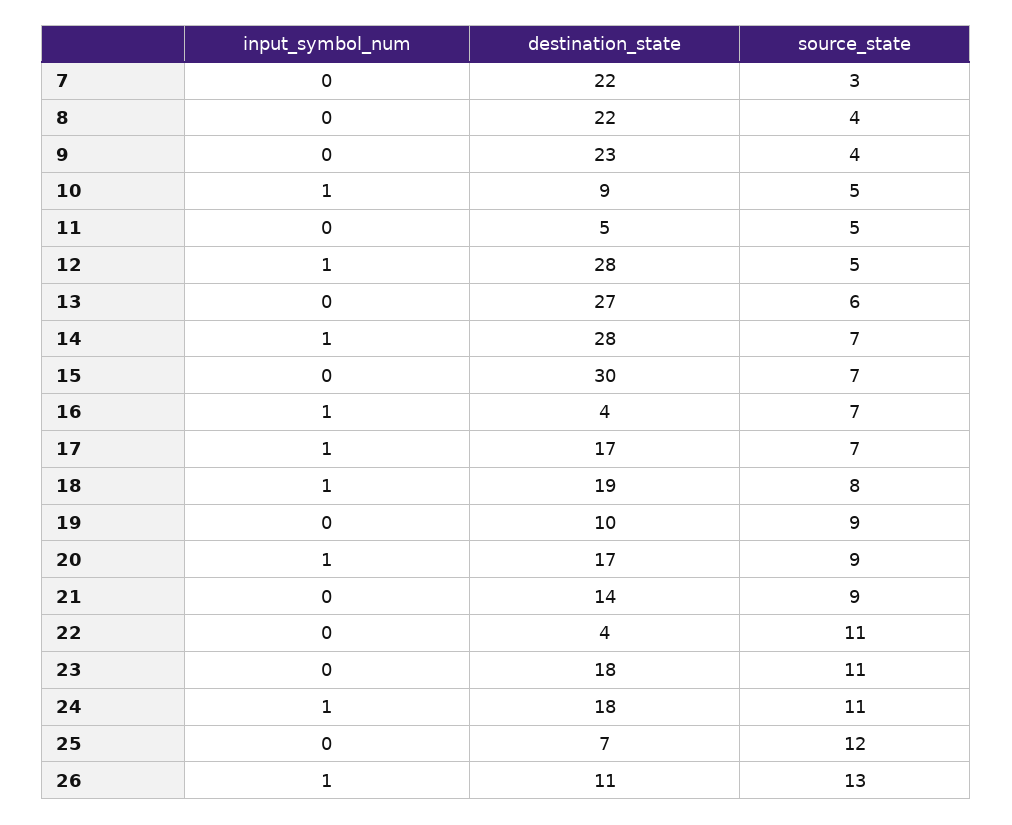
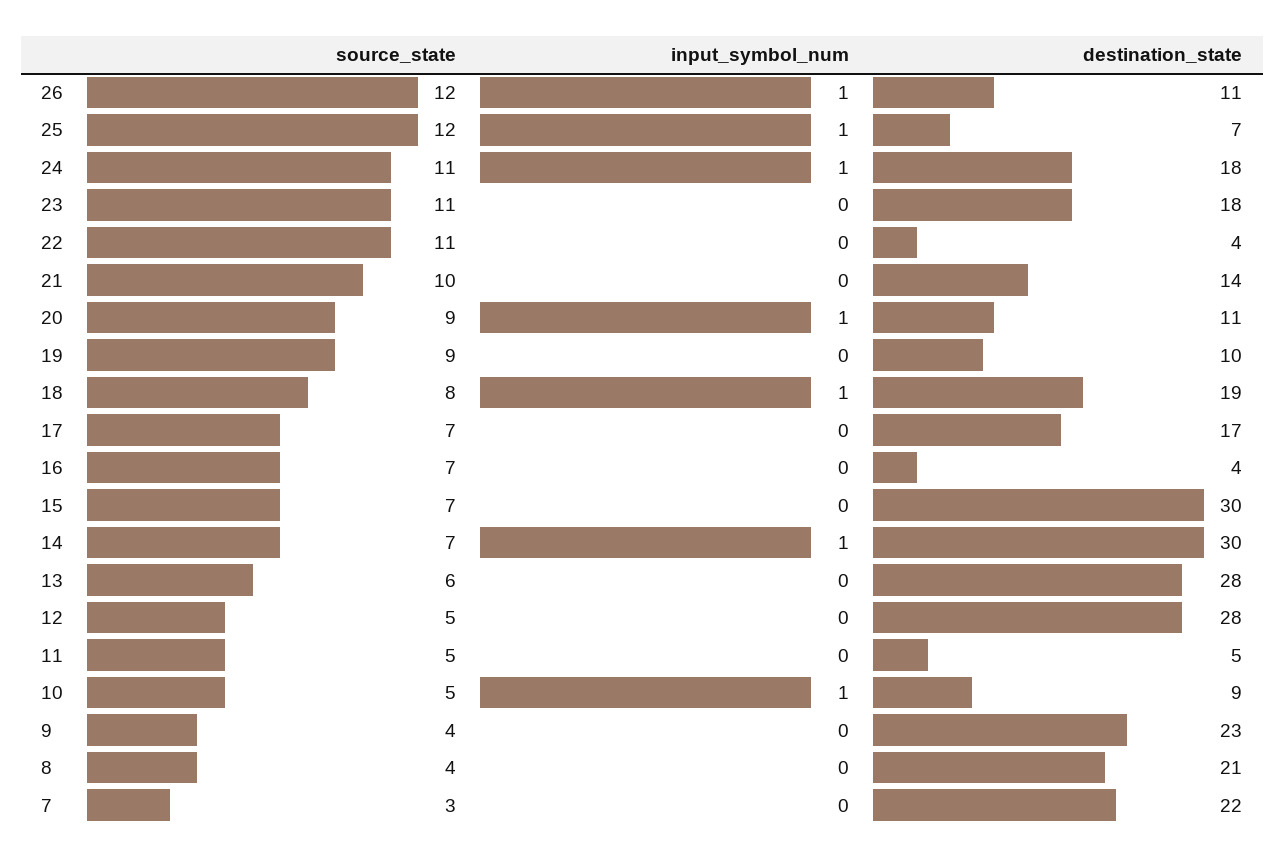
  {
    "input_symbol_num": {
      "7": 0,
      "8": 0,
      "9": 0,
      "10": 1,
      "11": 0,
-     "12": 1,
+     "12": 0,
      "13": 0,
      "14": 1,
      "15": 0,
-     "16": 1,
+     "16": 0,
-     "17": 1,
+     "17": 0,
      "18": 1,
      "19": 0,
      "20": 1,
      "21": 0,
      "22": 0,
      "23": 0,
      "24": 1,
-     "25": 0,
+     "25": 1,
      "26": 1
    },
    "destination_state": {
      "7": 22,
-     "8": 22,
+     "8": 21,
      "9": 23,
      "10": 9,
      "11": 5,
      "12": 28,
-     "13": 27,
+     "13": 28,
-     "14": 28,
+     "14": 30,
      "15": 30,
      "16": 4,
      "17": 17,
      "18": 19,
      "19": 10,
-     "20": 17,
+     "20": 11,
      "21": 14,
      "22": 4,
      "23": 18,
      "24": 18,
      "25": 7,
      "26": 11
    },
    "source_state": {
      "7": 3,
      "8": 4,
      "9": 4,
      "10": 5,
      "11": 5,
      "12": 5,
      "13": 6,
      "14": 7,
      "15": 7,
      "16": 7,
      "17": 7,
      "18": 8,
      "19": 9,
      "20": 9,
-     "21": 9,
+     "21": 10,
      "22": 11,
      "23": 11,
      "24": 11,
      "25": 12,
-     "26": 13
+     "26": 12
    }
  }

